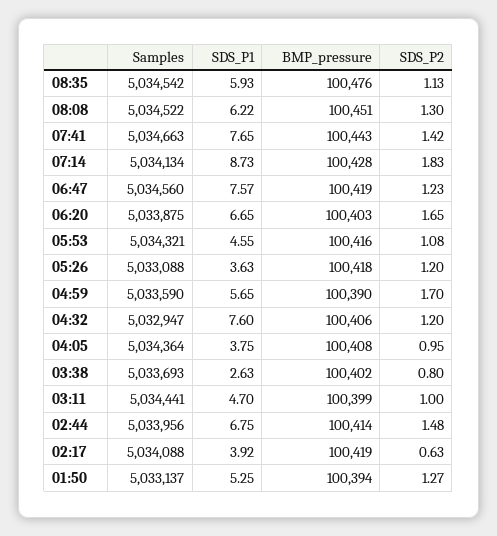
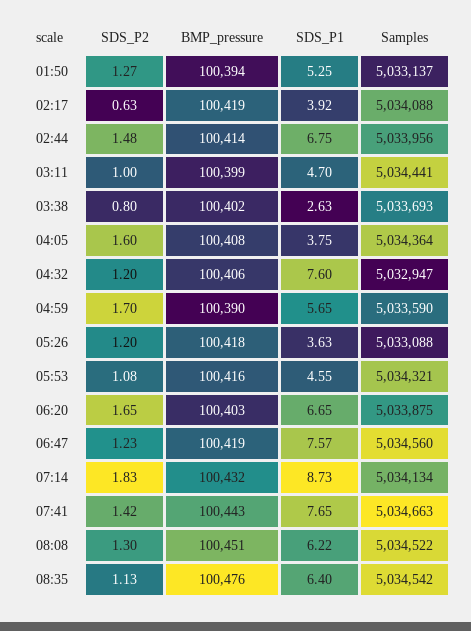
  {
    "Samples": {
      "08:35": 5034542,
      "08:08": 5034522,
      "07:41": 5034663,
      "07:14": 5034134,
      "06:47": 5034560,
      "06:20": 5033875,
      "05:53": 5034321,
      "05:26": 5033088,
      "04:59": 5033590,
      "04:32": 5032947,
      "04:05": 5034364,
      "03:38": 5033693,
      "03:11": 5034441,
      "02:44": 5033956,
      "02:17": 5034088,
      "01:50": 5033137
    },
    "SDS_P1": {
-     "08:35": 5.93,
+     "08:35": 6.4,
      "08:08": 6.22,
      "07:41": 7.65,
      "07:14": 8.73,
      "06:47": 7.57,
      "06:20": 6.65,
      "05:53": 4.55,
      "05:26": 3.63,
      "04:59": 5.65,
      "04:32": 7.6,
      "04:05": 3.75,
      "03:38": 2.63,
      "03:11": 4.7,
      "02:44": 6.75,
      "02:17": 3.92,
      "01:50": 5.25
    },
    "BMP_pressure": {
      "08:35": 100476,
      "08:08": 100451,
      "07:41": 100443,
-     "07:14": 100428,
+     "07:14": 100432,
      "06:47": 100419,
      "06:20": 100403,
      "05:53": 100416,
      "05:26": 100418,
      "04:59": 100390,
      "04:32": 100406,
      "04:05": 100408,
      "03:38": 100402,
      "03:11": 100399,
      "02:44": 100414,
      "02:17": 100419,
      "01:50": 100394
    },
    "SDS_P2": {
      "08:35": 1.13,
      "08:08": 1.3,
      "07:41": 1.42,
      "07:14": 1.83,
      "06:47": 1.23,
      "06:20": 1.65,
      "05:53": 1.08,
      "05:26": 1.2,
      "04:59": 1.7,
      "04:32": 1.2,
-     "04:05": 0.95,
+     "04:05": 1.6,
      "03:38": 0.8,
      "03:11": 1,
      "02:44": 1.48,
      "02:17": 0.63,
      "01:50": 1.27
    }
  }

